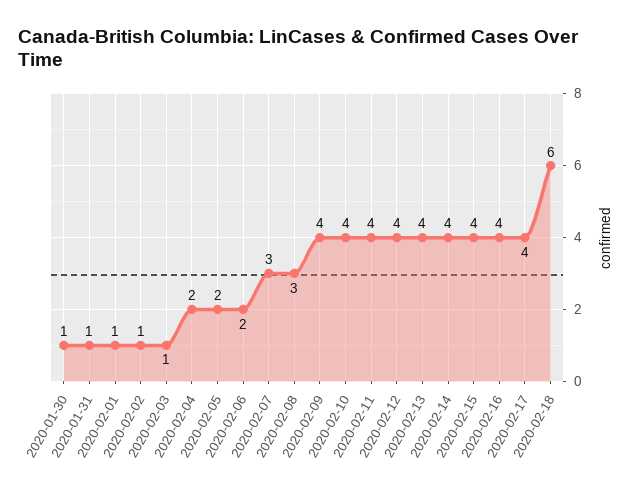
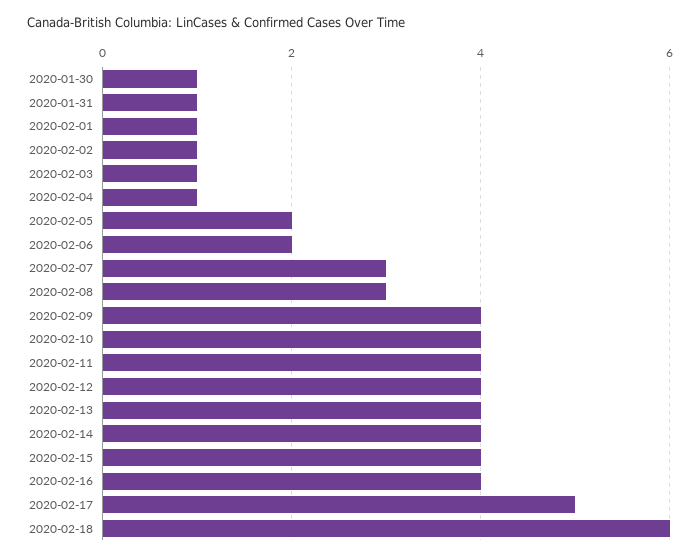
  {
    "2020-01-30": 1,
    "2020-01-31": 1,
    "2020-02-01": 1,
    "2020-02-02": 1,
    "2020-02-03": 1,
-   "2020-02-04": 2,
+   "2020-02-04": 1,
    "2020-02-05": 2,
    "2020-02-06": 2,
    "2020-02-07": 3,
    "2020-02-08": 3,
    "2020-02-09": 4,
    "2020-02-10": 4,
    "2020-02-11": 4,
    "2020-02-12": 4,
    "2020-02-13": 4,
    "2020-02-14": 4,
    "2020-02-15": 4,
    "2020-02-16": 4,
-   "2020-02-17": 4,
+   "2020-02-17": 5,
    "2020-02-18": 6
  }

